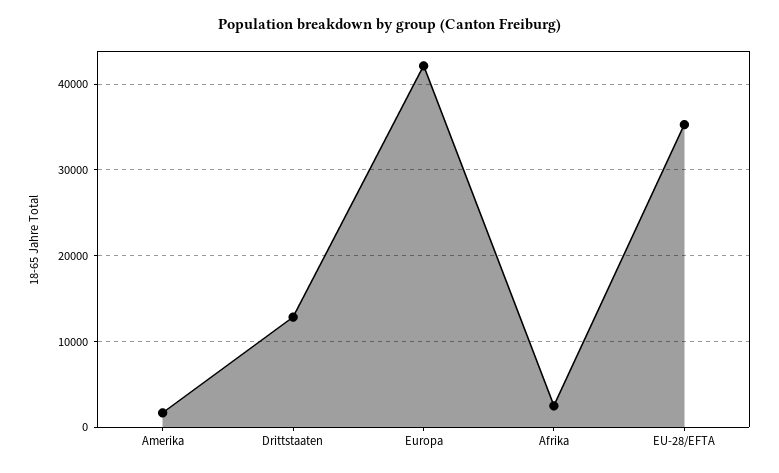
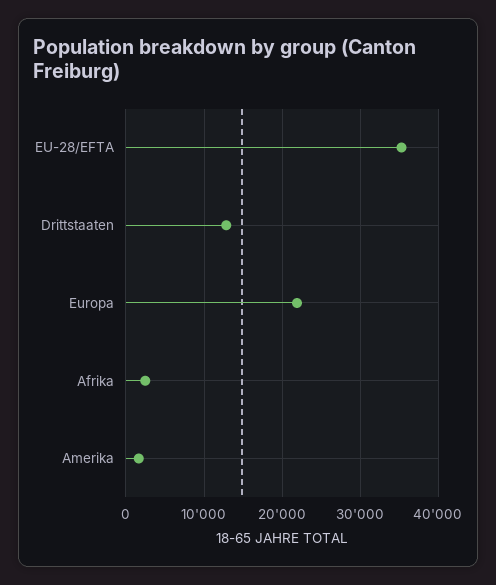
  {
    "Amerika": 2000,
    "Drittstaaten": 13000,
-   "Europa": 42000,
+   "Europa": 22000,
    "Afrika": 2000,
    "EU-28/EFTA": 35000
  }

